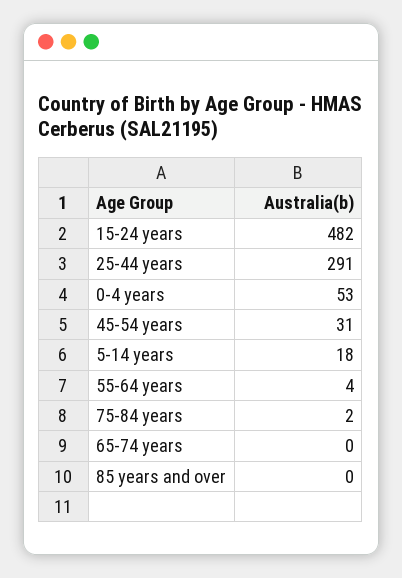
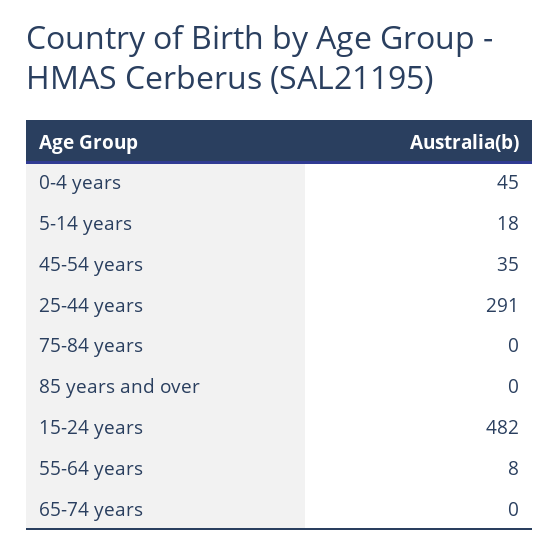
  {
    "15-24 years": 482,
    "25-44 years": 291,
-   "0-4 years": 53,
+   "0-4 years": 45,
-   "45-54 years": 31,
+   "45-54 years": 35,
    "5-14 years": 18,
-   "55-64 years": 4,
+   "55-64 years": 8,
-   "75-84 years": 2,
+   "75-84 years": 0,
    "65-74 years": 0,
    "85 years and over": 0
  }

